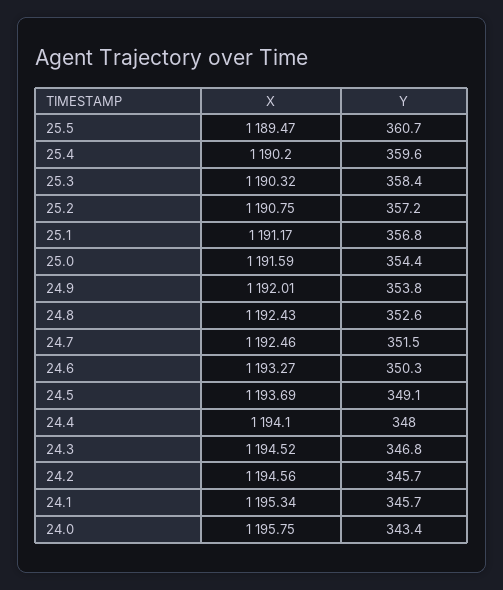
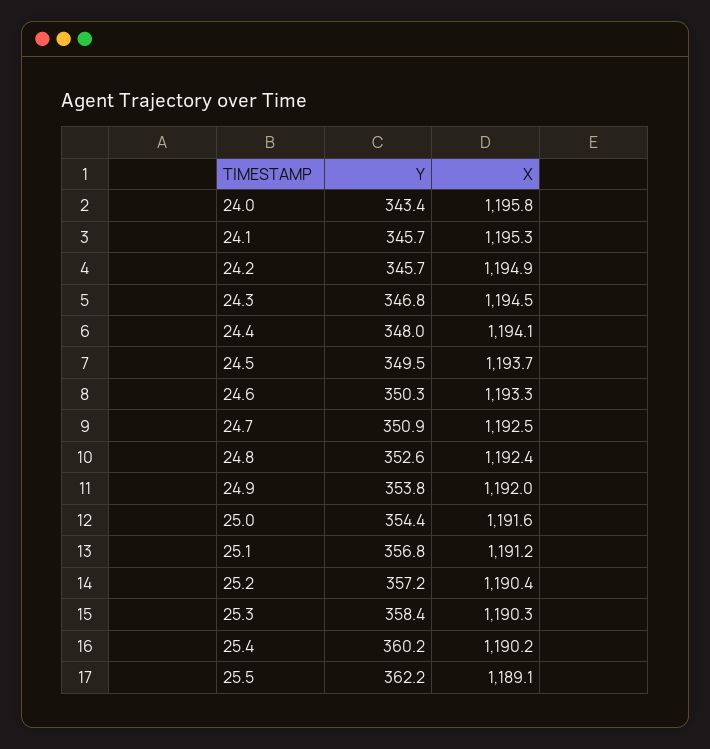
  {
    "X": {
-     "25.5": 1189.47,
+     "25.5": 1189.1,
      "25.4": 1190.2,
      "25.3": 1190.32,
-     "25.2": 1190.75,
+     "25.2": 1190.4,
      "25.1": 1191.17,
      "25.0": 1191.59,
      "24.9": 1192.01,
      "24.8": 1192.43,
      "24.7": 1192.46,
      "24.6": 1193.27,
      "24.5": 1193.69,
      "24.4": 1194.1,
      "24.3": 1194.52,
-     "24.2": 1194.56,
+     "24.2": 1194.9,
      "24.1": 1195.34,
      "24.0": 1195.75
    },
    "Y": {
-     "25.5": 360.7,
+     "25.5": 362.2,
-     "25.4": 359.6,
+     "25.4": 360.2,
      "25.3": 358.4,
      "25.2": 357.2,
      "25.1": 356.8,
      "25.0": 354.4,
      "24.9": 353.8,
      "24.8": 352.6,
-     "24.7": 351.5,
+     "24.7": 350.9,
      "24.6": 350.3,
-     "24.5": 349.1,
+     "24.5": 349.5,
      "24.4": 348,
      "24.3": 346.8,
      "24.2": 345.7,
      "24.1": 345.7,
      "24.0": 343.4
    }
  }

